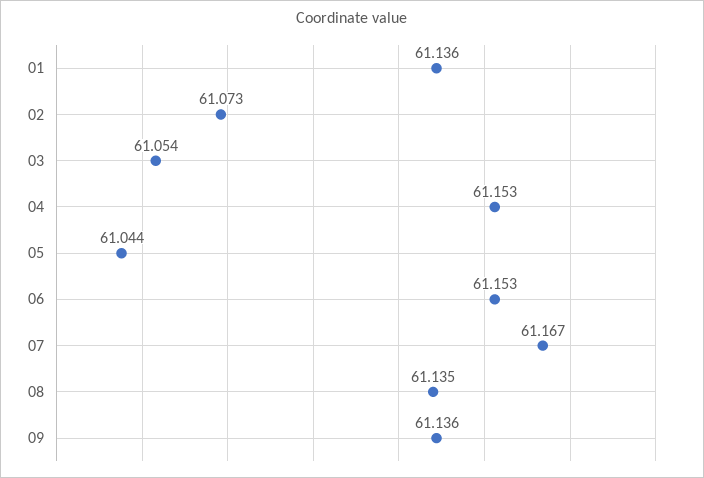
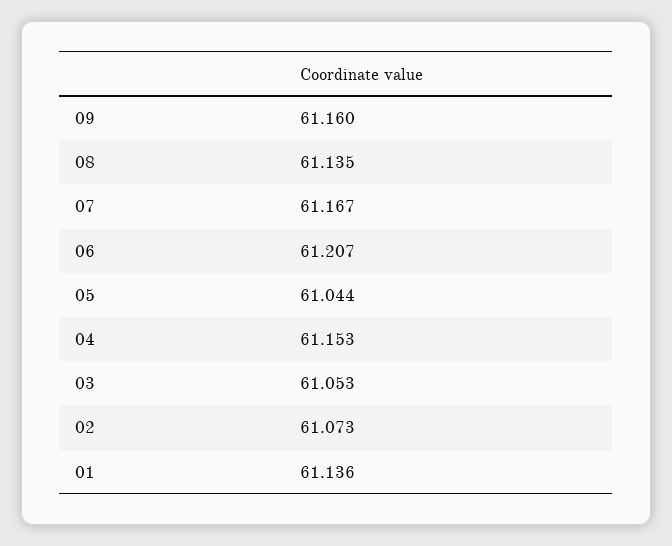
  {
    "01": 61.136,
    "02": 61.073,
-   "03": 61.054,
+   "03": 61.053,
    "04": 61.153,
    "05": 61.044,
-   "06": 61.153,
+   "06": 61.207,
    "07": 61.167,
    "08": 61.135,
-   "09": 61.136
+   "09": 61.16
  }

